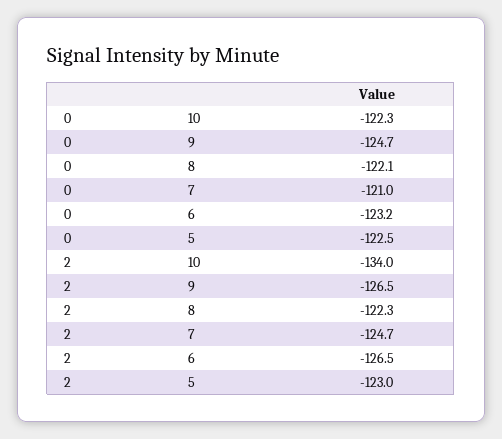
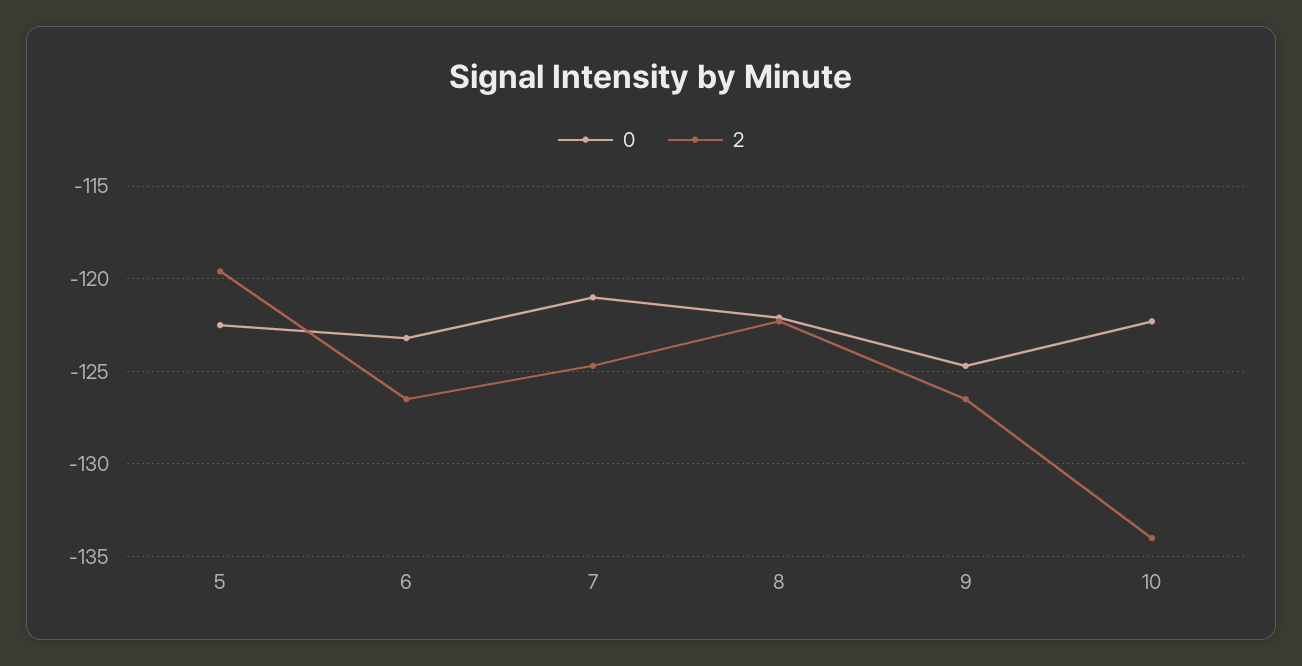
  {
    "0": {
      "10": -122.3,
      "9": -124.7,
      "8": -122.1,
      "7": -121,
      "6": -123.2,
      "5": -122.5
    },
    "2": {
      "10": -134,
      "9": -126.5,
      "8": -122.3,
      "7": -124.7,
      "6": -126.5,
-     "5": -123
+     "5": -119.5
    }
  }

